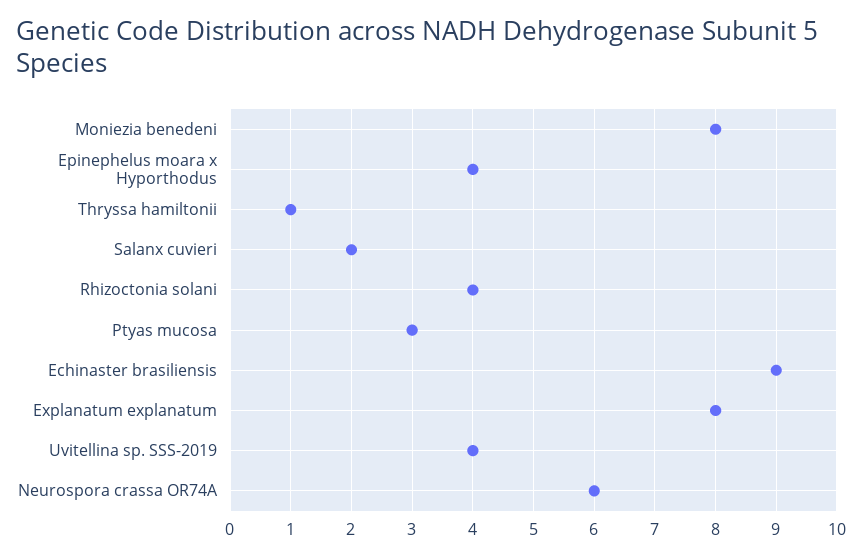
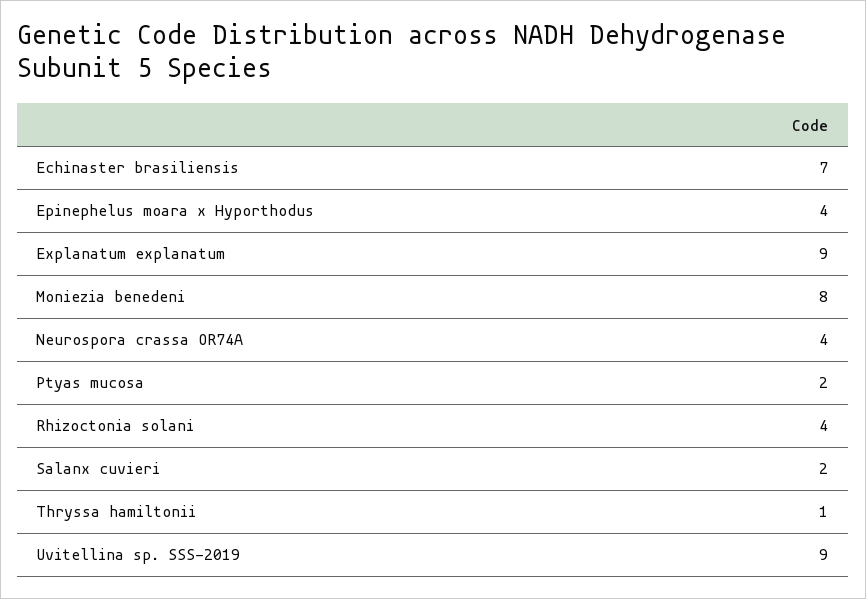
  {
    "Moniezia benedeni": 8,
    "Epinephelus moara x Hyporthodus": 4,
    "Thryssa hamiltonii": 1,
    "Salanx cuvieri": 2,
    "Rhizoctonia solani": 4,
-   "Ptyas mucosa": 3,
+   "Ptyas mucosa": 2,
-   "Echinaster brasiliensis": 9,
+   "Echinaster brasiliensis": 7,
-   "Explanatum explanatum": 8,
+   "Explanatum explanatum": 9,
-   "Uvitellina sp. SSS-2019": 4,
+   "Uvitellina sp. SSS-2019": 9,
-   "Neurospora crassa OR74A": 6
+   "Neurospora crassa OR74A": 4
  }

